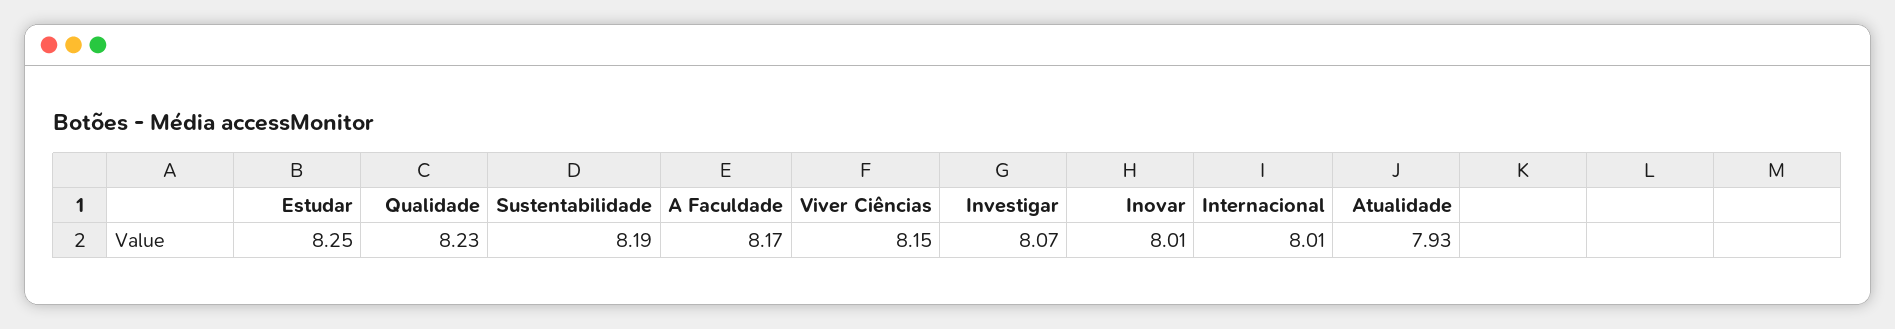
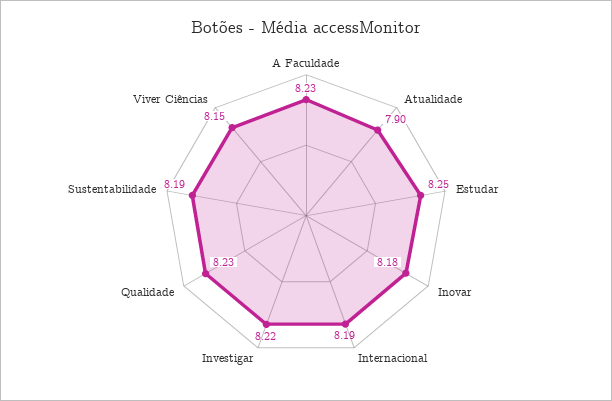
  {
    "Estudar": 8.25,
    "Qualidade": 8.23,
    "Sustentabilidade": 8.19,
-   "A Faculdade": 8.17,
+   "A Faculdade": 8.23,
    "Viver Ciências": 8.15,
-   "Investigar": 8.07,
+   "Investigar": 8.22,
-   "Inovar": 8.01,
+   "Inovar": 8.18,
-   "Internacional": 8.01,
+   "Internacional": 8.19,
-   "Atualidade": 7.93
+   "Atualidade": 7.9
  }

